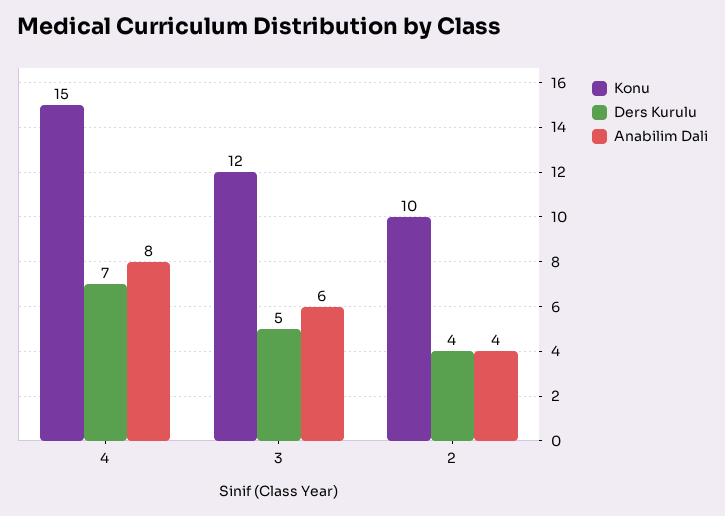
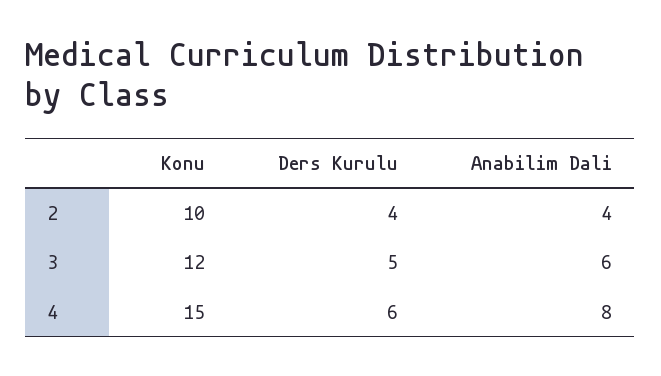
  {
    "Konu": {
      "4": 15,
      "3": 12,
      "2": 10
    },
    "Ders Kurulu": {
-     "4": 7,
+     "4": 6,
      "3": 5,
      "2": 4
    },
    "Anabilim Dali": {
      "4": 8,
      "3": 6,
      "2": 4
    }
  }

